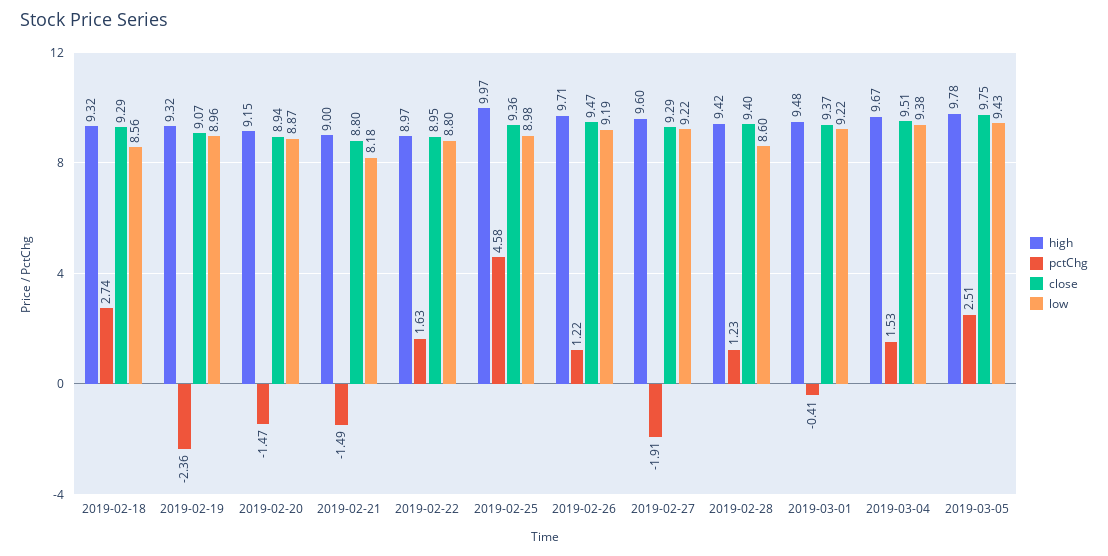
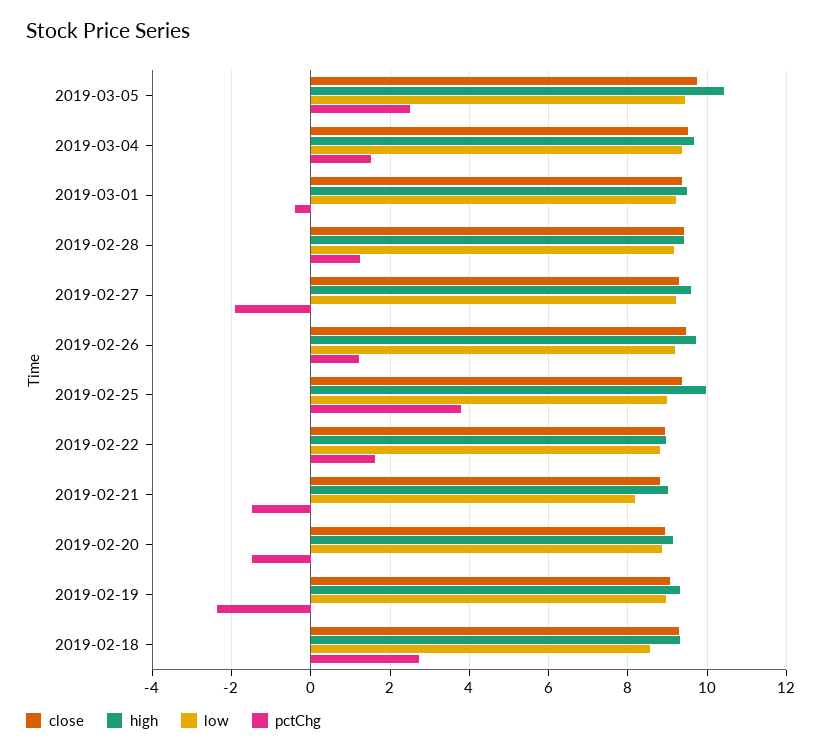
  {
    "high": {
      "2019-02-18": 9.32,
      "2019-02-19": 9.32,
      "2019-02-20": 9.15,
      "2019-02-21": 9,
      "2019-02-22": 8.97,
      "2019-02-25": 9.97,
      "2019-02-26": 9.71,
      "2019-02-27": 9.6,
      "2019-02-28": 9.42,
      "2019-03-01": 9.48,
      "2019-03-04": 9.67,
-     "2019-03-05": 9.78
+     "2019-03-05": 10.4
    },
    "pctChg": {
      "2019-02-18": 2.74,
      "2019-02-19": -2.36,
      "2019-02-20": -1.47,
      "2019-02-21": -1.49,
      "2019-02-22": 1.63,
-     "2019-02-25": 4.58,
+     "2019-02-25": 3.8,
      "2019-02-26": 1.22,
      "2019-02-27": -1.91,
      "2019-02-28": 1.23,
      "2019-03-01": -0.41,
      "2019-03-04": 1.53,
      "2019-03-05": 2.51
    },
    "close": {
      "2019-02-18": 9.29,
      "2019-02-19": 9.07,
      "2019-02-20": 8.94,
      "2019-02-21": 8.8,
      "2019-02-22": 8.95,
      "2019-02-25": 9.36,
      "2019-02-26": 9.47,
      "2019-02-27": 9.29,
      "2019-02-28": 9.4,
      "2019-03-01": 9.37,
      "2019-03-04": 9.51,
      "2019-03-05": 9.75
    },
    "low": {
      "2019-02-18": 8.56,
      "2019-02-19": 8.96,
      "2019-02-20": 8.87,
      "2019-02-21": 8.18,
      "2019-02-22": 8.8,
      "2019-02-25": 8.98,
      "2019-02-26": 9.19,
      "2019-02-27": 9.22,
-     "2019-02-28": 8.6,
+     "2019-02-28": 9.2,
      "2019-03-01": 9.22,
      "2019-03-04": 9.38,
      "2019-03-05": 9.43
    }
  }

